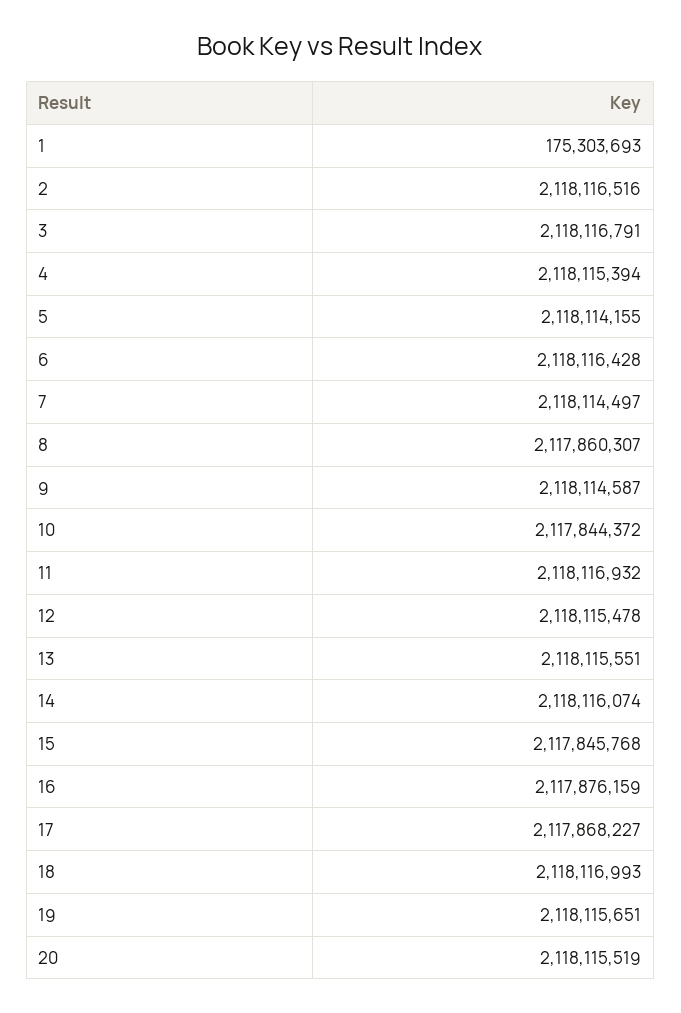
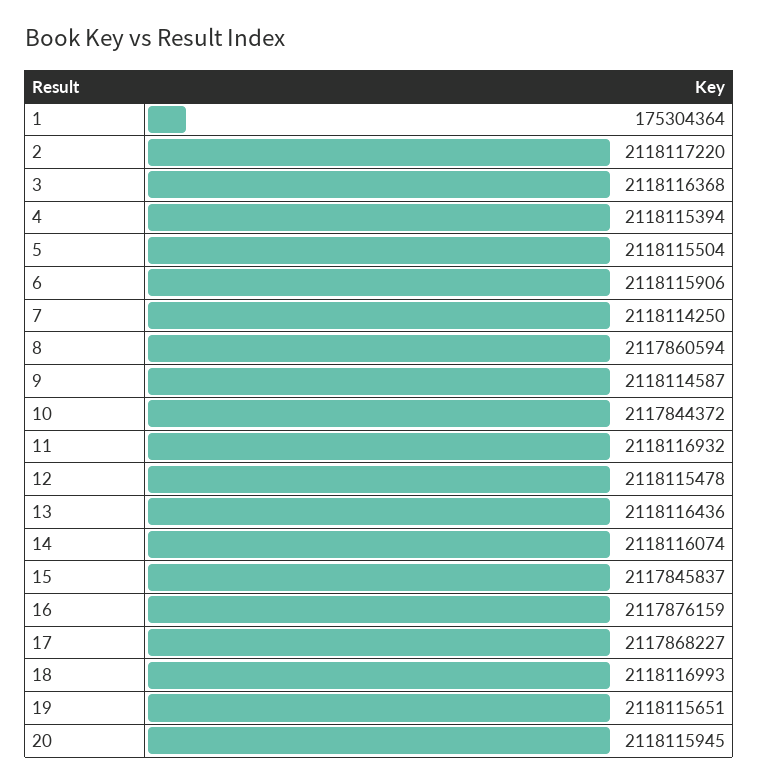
  {
-   "1": 175303693,
+   "1": 175304364,
-   "2": 2118116516,
+   "2": 2118117220,
-   "3": 2118116791,
+   "3": 2118116368,
    "4": 2118115394,
-   "5": 2118114155,
+   "5": 2118115504,
-   "6": 2118116428,
+   "6": 2118115906,
-   "7": 2118114497,
+   "7": 2118114250,
-   "8": 2117860307,
+   "8": 2117860594,
    "9": 2118114587,
    "10": 2117844372,
    "11": 2118116932,
    "12": 2118115478,
-   "13": 2118115551,
+   "13": 2118116436,
    "14": 2118116074,
-   "15": 2117845768,
+   "15": 2117845837,
    "16": 2117876159,
    "17": 2117868227,
    "18": 2118116993,
    "19": 2118115651,
-   "20": 2118115519
+   "20": 2118115945
  }

